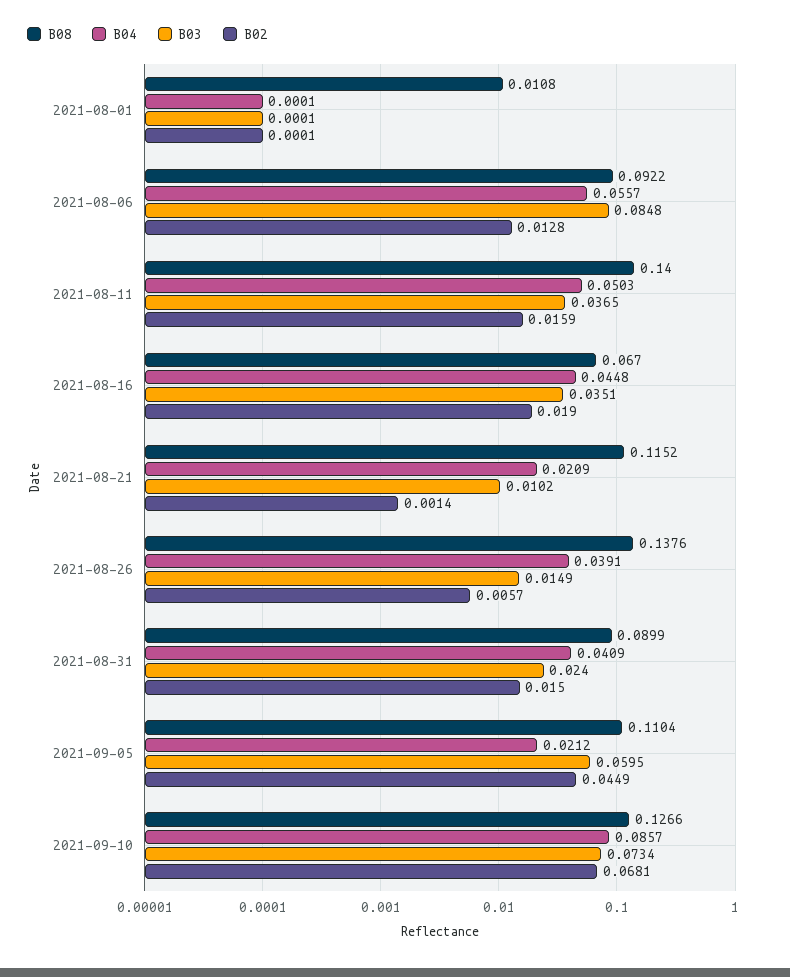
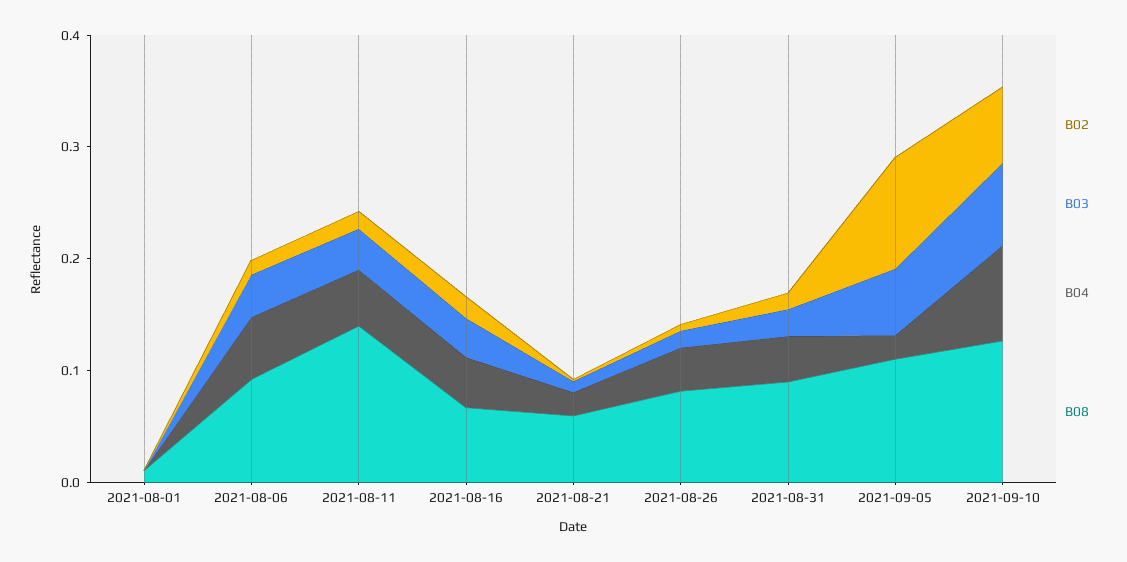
  {
    "B08": {
      "2021-08-01": 0.0108,
      "2021-08-06": 0.0922,
      "2021-08-11": 0.14,
      "2021-08-16": 0.067,
-     "2021-08-21": 0.1152,
+     "2021-08-21": 0.06,
-     "2021-08-26": 0.1376,
+     "2021-08-26": 0.08,
      "2021-08-31": 0.0899,
      "2021-09-05": 0.1104,
      "2021-09-10": 0.1266
    },
    "B04": {
      "2021-08-01": 0.0001,
      "2021-08-06": 0.0557,
      "2021-08-11": 0.0503,
      "2021-08-16": 0.0448,
      "2021-08-21": 0.0209,
      "2021-08-26": 0.0391,
      "2021-08-31": 0.0409,
      "2021-09-05": 0.0212,
      "2021-09-10": 0.0857
    },
    "B03": {
      "2021-08-01": 0.0001,
-     "2021-08-06": 0.0848,
+     "2021-08-06": 0.04,
      "2021-08-11": 0.0365,
      "2021-08-16": 0.0351,
      "2021-08-21": 0.0102,
      "2021-08-26": 0.0149,
      "2021-08-31": 0.024,
      "2021-09-05": 0.0595,
      "2021-09-10": 0.0734
    },
    "B02": {
      "2021-08-01": 0.0001,
      "2021-08-06": 0.0128,
      "2021-08-11": 0.0159,
      "2021-08-16": 0.019,
      "2021-08-21": 0.0014,
      "2021-08-26": 0.0057,
      "2021-08-31": 0.015,
-     "2021-09-05": 0.0449,
+     "2021-09-05": 0.1,
      "2021-09-10": 0.0681
    }
  }

